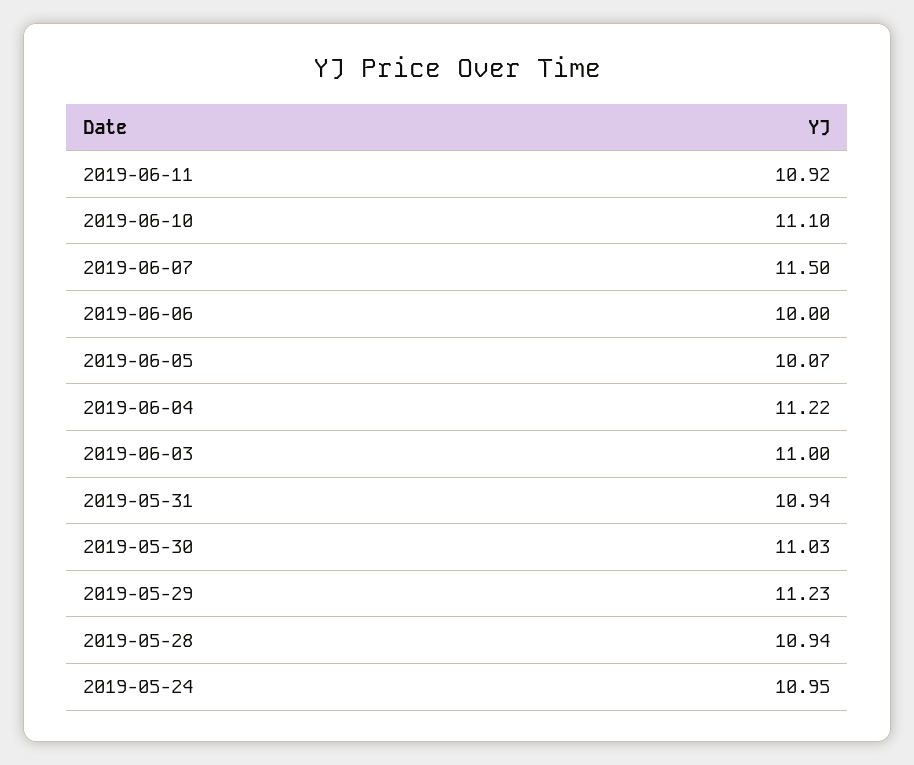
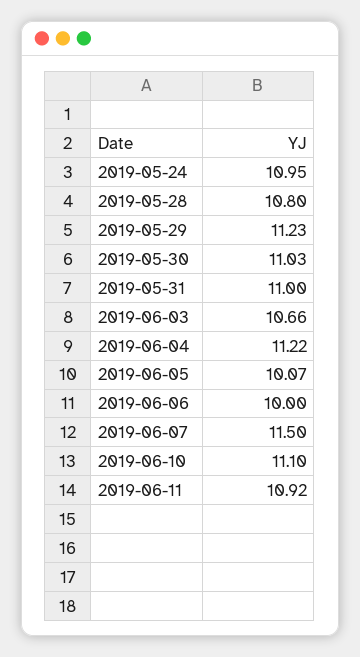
  {
    "2019-06-11": 10.92,
    "2019-06-10": 11.1,
    "2019-06-07": 11.5,
    "2019-06-06": 10,
    "2019-06-05": 10.07,
    "2019-06-04": 11.22,
-   "2019-06-03": 11,
+   "2019-06-03": 10.66,
-   "2019-05-31": 10.94,
+   "2019-05-31": 11,
    "2019-05-30": 11.03,
    "2019-05-29": 11.23,
-   "2019-05-28": 10.94,
+   "2019-05-28": 10.8,
    "2019-05-24": 10.95
  }

